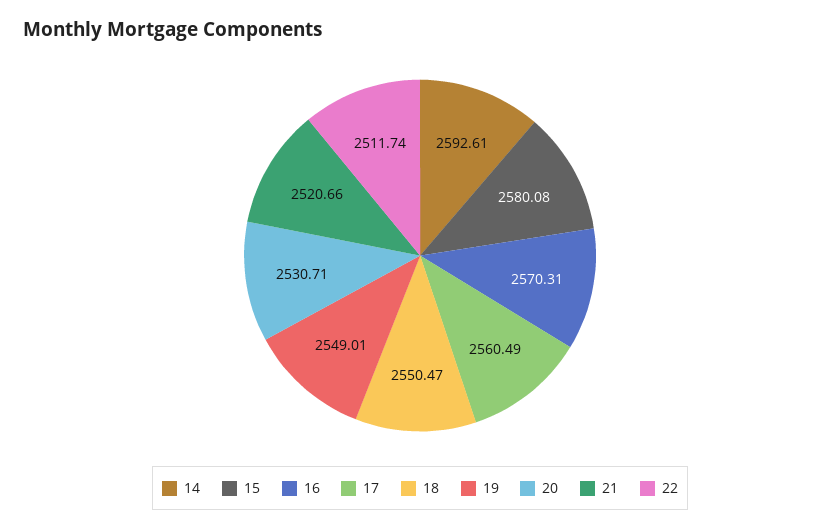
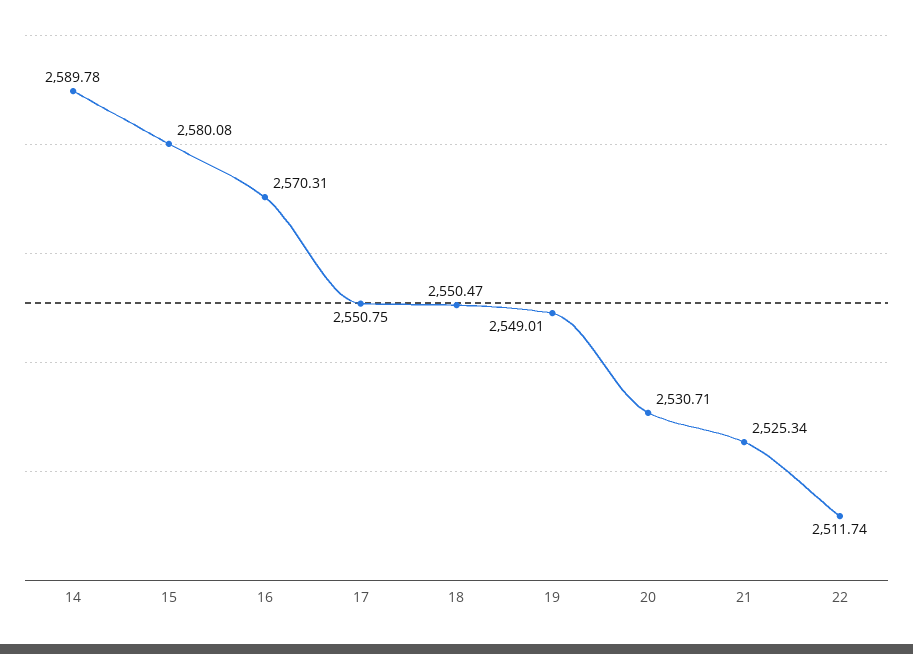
  {
-   "14": 2592.61,
+   "14": 2589.78,
    "15": 2580.08,
    "16": 2570.31,
-   "17": 2560.49,
+   "17": 2550.75,
    "18": 2550.47,
    "19": 2549.01,
    "20": 2530.71,
-   "21": 2520.66,
+   "21": 2525.34,
    "22": 2511.74
  }

